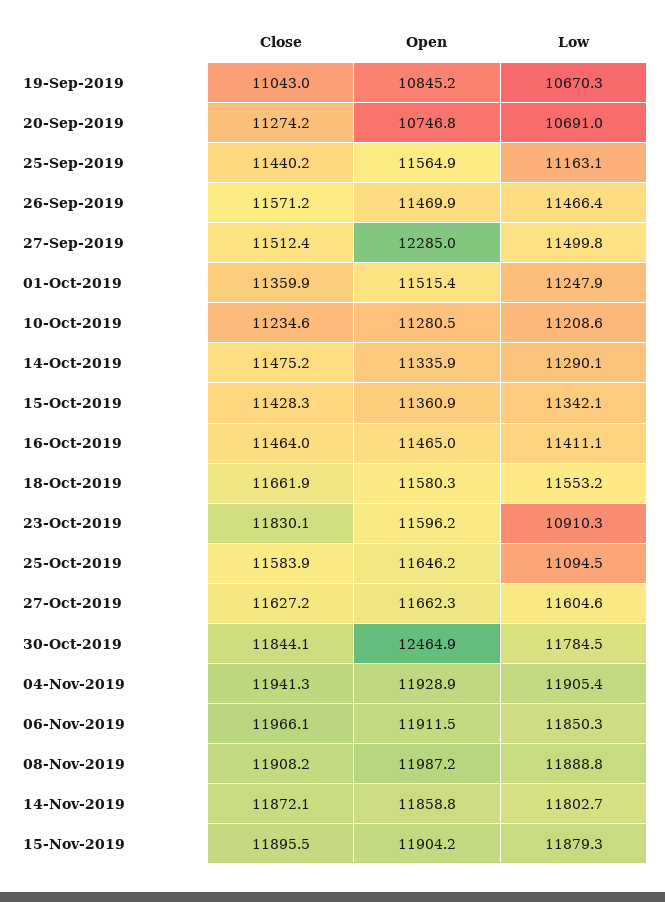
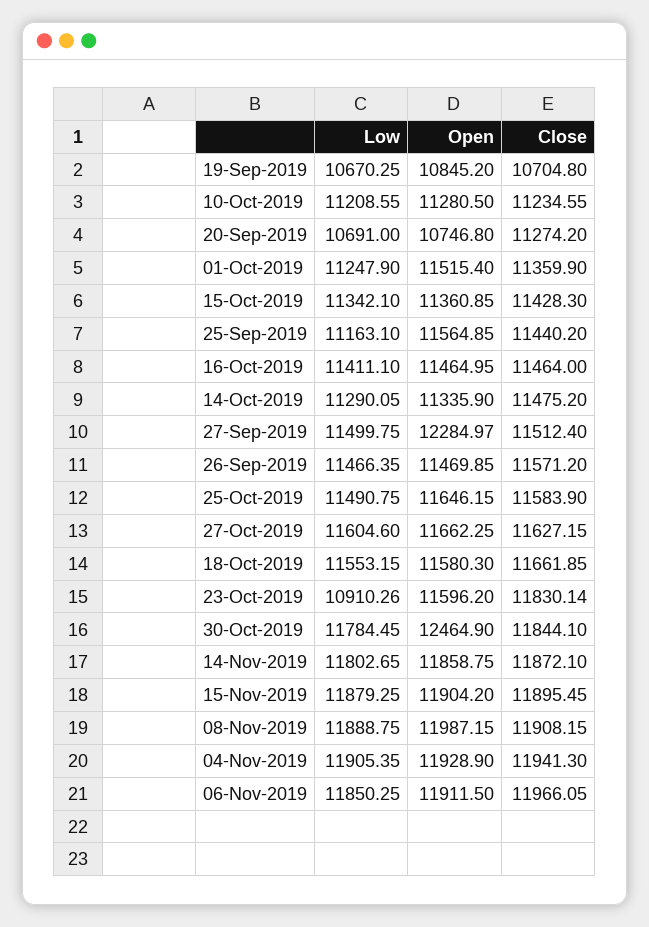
  {
    "Close": {
-     "19-Sep-2019": 11043,
+     "19-Sep-2019": 10704.8,
      "20-Sep-2019": 11274.2,
      "25-Sep-2019": 11440.2,
      "26-Sep-2019": 11571.2,
      "27-Sep-2019": 11512.4,
      "01-Oct-2019": 11359.9,
      "10-Oct-2019": 11234.55,
      "14-Oct-2019": 11475.2,
      "15-Oct-2019": 11428.3,
      "16-Oct-2019": 11464,
      "18-Oct-2019": 11661.85,
      "23-Oct-2019": 11830.14,
      "25-Oct-2019": 11583.9,
      "27-Oct-2019": 11627.15,
      "30-Oct-2019": 11844.1,
      "04-Nov-2019": 11941.3,
      "06-Nov-2019": 11966.05,
      "08-Nov-2019": 11908.15,
      "14-Nov-2019": 11872.1,
      "15-Nov-2019": 11895.45
    },
    "Open": {
      "19-Sep-2019": 10845.2,
      "20-Sep-2019": 10746.8,
      "25-Sep-2019": 11564.85,
      "26-Sep-2019": 11469.85,
      "27-Sep-2019": 12284.97,
      "01-Oct-2019": 11515.4,
      "10-Oct-2019": 11280.5,
      "14-Oct-2019": 11335.9,
      "15-Oct-2019": 11360.85,
      "16-Oct-2019": 11464.95,
      "18-Oct-2019": 11580.3,
      "23-Oct-2019": 11596.2,
      "25-Oct-2019": 11646.15,
      "27-Oct-2019": 11662.25,
      "30-Oct-2019": 12464.9,
      "04-Nov-2019": 11928.9,
      "06-Nov-2019": 11911.5,
      "08-Nov-2019": 11987.15,
      "14-Nov-2019": 11858.75,
      "15-Nov-2019": 11904.2
    },
    "Low": {
      "19-Sep-2019": 10670.25,
      "20-Sep-2019": 10691,
      "25-Sep-2019": 11163.1,
      "26-Sep-2019": 11466.35,
      "27-Sep-2019": 11499.75,
      "01-Oct-2019": 11247.9,
      "10-Oct-2019": 11208.55,
      "14-Oct-2019": 11290.05,
      "15-Oct-2019": 11342.1,
      "16-Oct-2019": 11411.1,
      "18-Oct-2019": 11553.15,
      "23-Oct-2019": 10910.26,
-     "25-Oct-2019": 11094.5,
+     "25-Oct-2019": 11490.75,
      "27-Oct-2019": 11604.6,
      "30-Oct-2019": 11784.45,
      "04-Nov-2019": 11905.35,
      "06-Nov-2019": 11850.25,
      "08-Nov-2019": 11888.75,
      "14-Nov-2019": 11802.65,
      "15-Nov-2019": 11879.25
    }
  }

